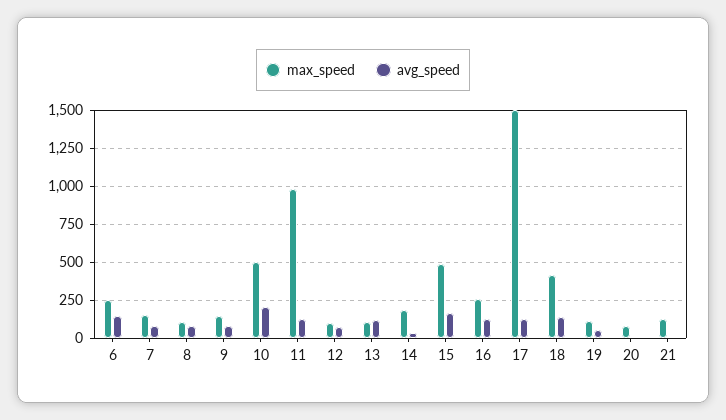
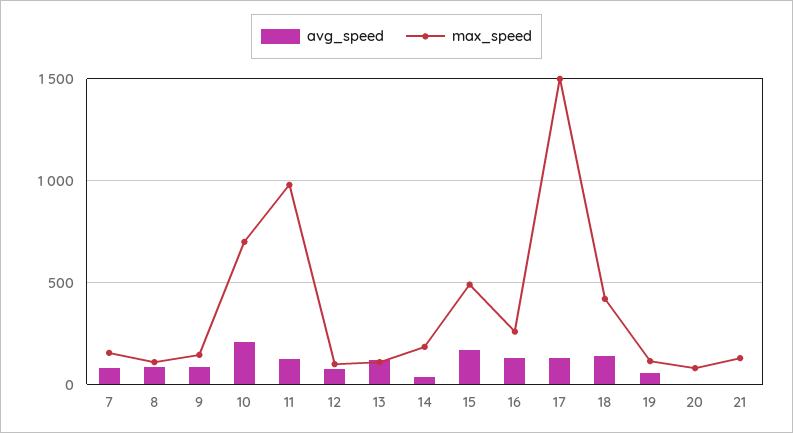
  {
    "max_speed": {
-     "6": 250,
      "7": 150,
      "8": 100,
      "9": 150,
-     "10": 500,
+     "10": 700,
      "11": 1000,
      "12": 100,
      "13": 100,
      "14": 200,
      "15": 500,
      "16": 250,
      "17": 1500,
      "18": 400,
      "19": 100,
      "20": 100,
      "21": 150
    },
    "avg_speed": {
-     "6": 150,
      "7": 100,
      "8": 100,
      "9": 100,
      "10": 200,
      "11": 150,
      "12": 100,
      "13": 100,
      "14": 50,
      "15": 150,
      "16": 150,
      "17": 150,
      "18": 150,
      "19": 50,
      "20": 0,
      "21": 0
    }
  }

